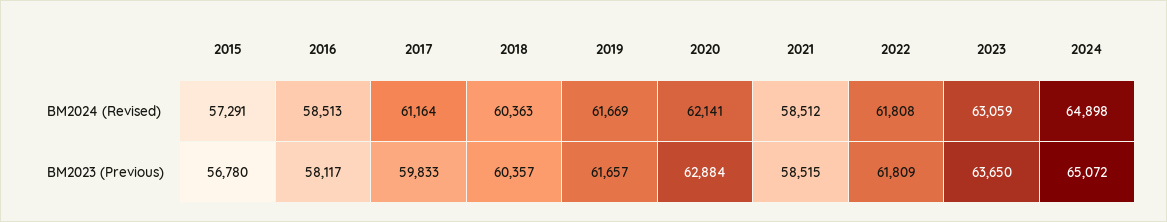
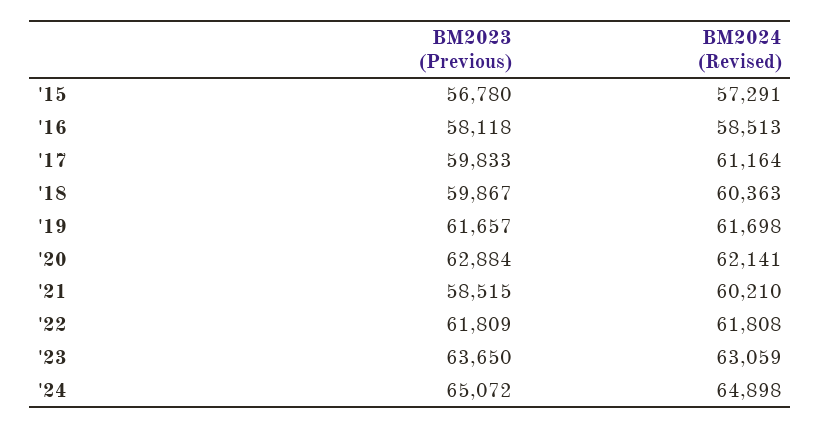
  {
    "2015": {
      "BM2024 (Revised)": 57291,
      "BM2023 (Previous)": 56780
    },
    "2016": {
      "BM2024 (Revised)": 58513,
-     "BM2023 (Previous)": 58117
+     "BM2023 (Previous)": 58118
    },
    "2017": {
      "BM2024 (Revised)": 61164,
      "BM2023 (Previous)": 59833
    },
    "2018": {
      "BM2024 (Revised)": 60363,
-     "BM2023 (Previous)": 60357
+     "BM2023 (Previous)": 59867
    },
    "2019": {
-     "BM2024 (Revised)": 61669,
+     "BM2024 (Revised)": 61698,
      "BM2023 (Previous)": 61657
    },
    "2020": {
      "BM2024 (Revised)": 62141,
      "BM2023 (Previous)": 62884
    },
    "2021": {
-     "BM2024 (Revised)": 58512,
+     "BM2024 (Revised)": 60210,
      "BM2023 (Previous)": 58515
    },
    "2022": {
      "BM2024 (Revised)": 61808,
      "BM2023 (Previous)": 61809
    },
    "2023": {
      "BM2024 (Revised)": 63059,
      "BM2023 (Previous)": 63650
    },
    "2024": {
      "BM2024 (Revised)": 64898,
      "BM2023 (Previous)": 65072
    }
  }

